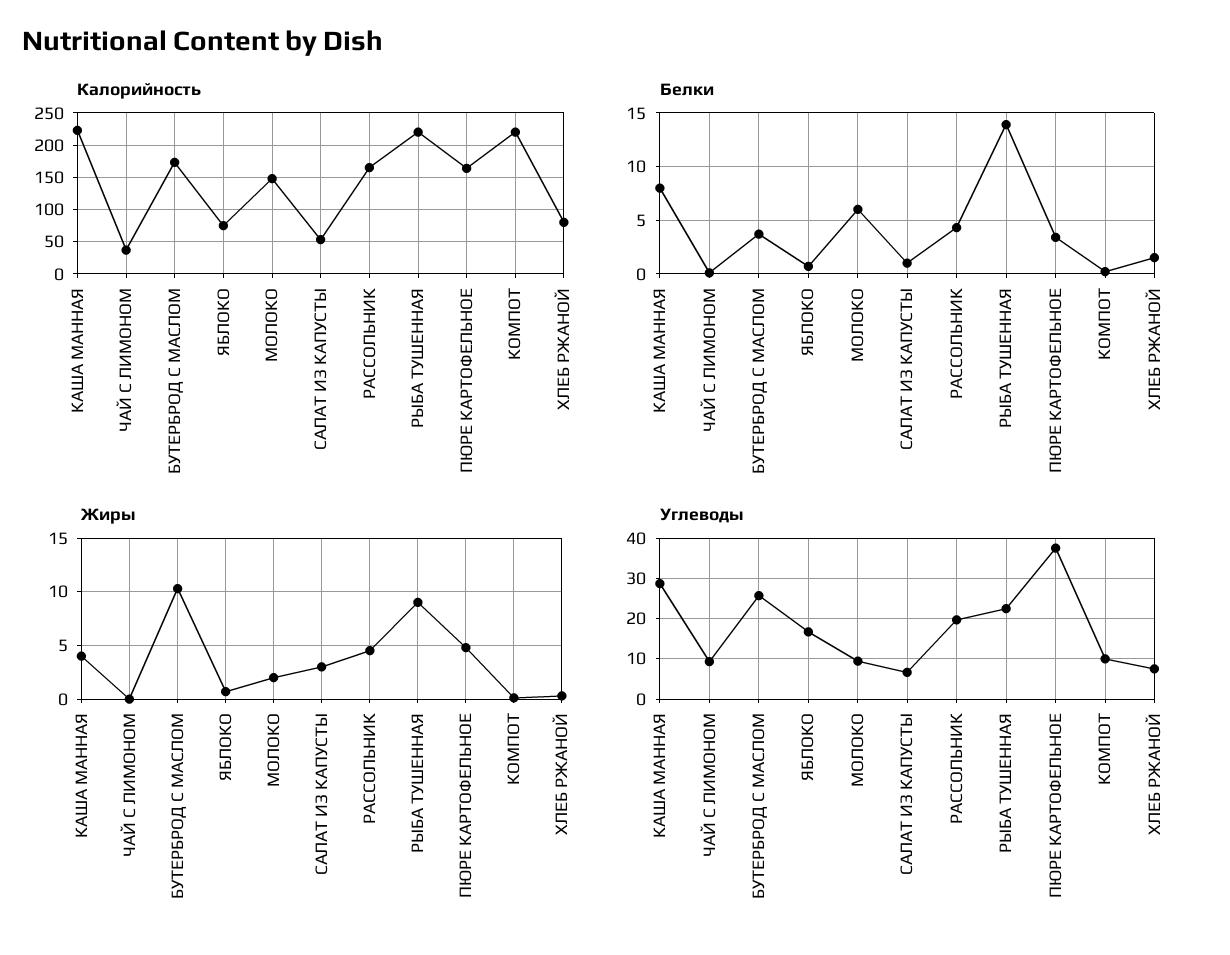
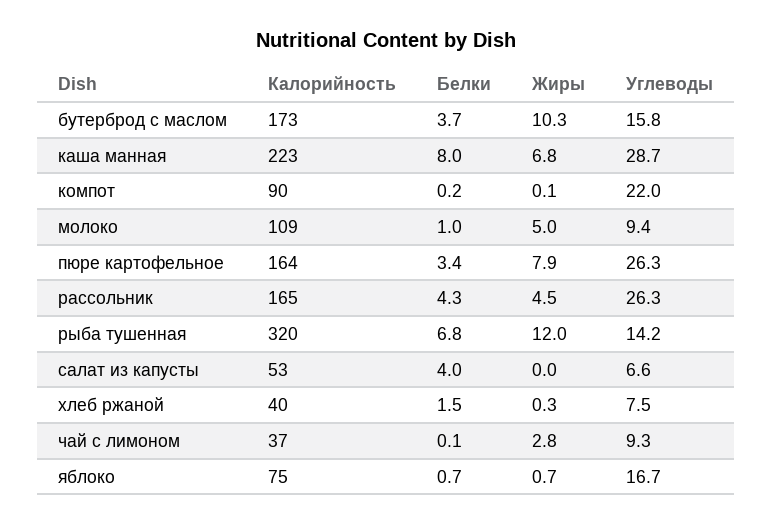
  {
    "Калорийность": {
      "КАША МАННАЯ": 223,
      "ЧАЙ С ЛИМОНОМ": 37,
      "БУТЕРБРОД С МАСЛОМ": 173,
      "ЯБЛОКО": 75,
-     "МОЛОКО": 150,
+     "МОЛОКО": 109,
      "САЛАТ ИЗ КАПУСТЫ": 53,
      "РАССОЛЬНИК": 165,
-     "РЫБА ТУШЕННАЯ": 220,
+     "РЫБА ТУШЕННАЯ": 320,
      "ПЮРЕ КАРТОФЕЛЬНОЕ": 164,
-     "КОМПОТ": 220,
+     "КОМПОТ": 90,
-     "ХЛЕБ РЖАНОЙ": 80
+     "ХЛЕБ РЖАНОЙ": 40
    },
    "Белки": {
      "КАША МАННАЯ": 8,
      "ЧАЙ С ЛИМОНОМ": 0.1,
      "БУТЕРБРОД С МАСЛОМ": 3.7,
      "ЯБЛОКО": 0.7,
-     "МОЛОКО": 6,
+     "МОЛОКО": 1,
-     "САЛАТ ИЗ КАПУСТЫ": 1,
+     "САЛАТ ИЗ КАПУСТЫ": 4,
      "РАССОЛЬНИК": 4.3,
-     "РЫБА ТУШЕННАЯ": 14,
+     "РЫБА ТУШЕННАЯ": 6.8,
      "ПЮРЕ КАРТОФЕЛЬНОЕ": 3.4,
      "КОМПОТ": 0.2,
      "ХЛЕБ РЖАНОЙ": 1.5
    },
    "Жиры": {
-     "КАША МАННАЯ": 4,
+     "КАША МАННАЯ": 6.8,
-     "ЧАЙ С ЛИМОНОМ": 0,
+     "ЧАЙ С ЛИМОНОМ": 2.8,
      "БУТЕРБРОД С МАСЛОМ": 10.3,
      "ЯБЛОКО": 0.7,
-     "МОЛОКО": 2,
+     "МОЛОКО": 5,
-     "САЛАТ ИЗ КАПУСТЫ": 3,
+     "САЛАТ ИЗ КАПУСТЫ": 0,
      "РАССОЛЬНИК": 4.5,
-     "РЫБА ТУШЕННАЯ": 9,
+     "РЫБА ТУШЕННАЯ": 12,
-     "ПЮРЕ КАРТОФЕЛЬНОЕ": 5,
+     "ПЮРЕ КАРТОФЕЛЬНОЕ": 7.9,
      "КОМПОТ": 0.1,
      "ХЛЕБ РЖАНОЙ": 0.3
    },
    "Углеводы": {
      "КАША МАННАЯ": 28.7,
      "ЧАЙ С ЛИМОНОМ": 9.3,
-     "БУТЕРБРОД С МАСЛОМ": 26,
+     "БУТЕРБРОД С МАСЛОМ": 15.8,
      "ЯБЛОКО": 16.7,
      "МОЛОКО": 9.4,
      "САЛАТ ИЗ КАПУСТЫ": 6.6,
-     "РАССОЛЬНИК": 20,
+     "РАССОЛЬНИК": 26.3,
-     "РЫБА ТУШЕННАЯ": 22,
+     "РЫБА ТУШЕННАЯ": 14.2,
-     "ПЮРЕ КАРТОФЕЛЬНОЕ": 38,
+     "ПЮРЕ КАРТОФЕЛЬНОЕ": 26.3,
-     "КОМПОТ": 10,
+     "КОМПОТ": 22,
      "ХЛЕБ РЖАНОЙ": 7.5
    }
  }

